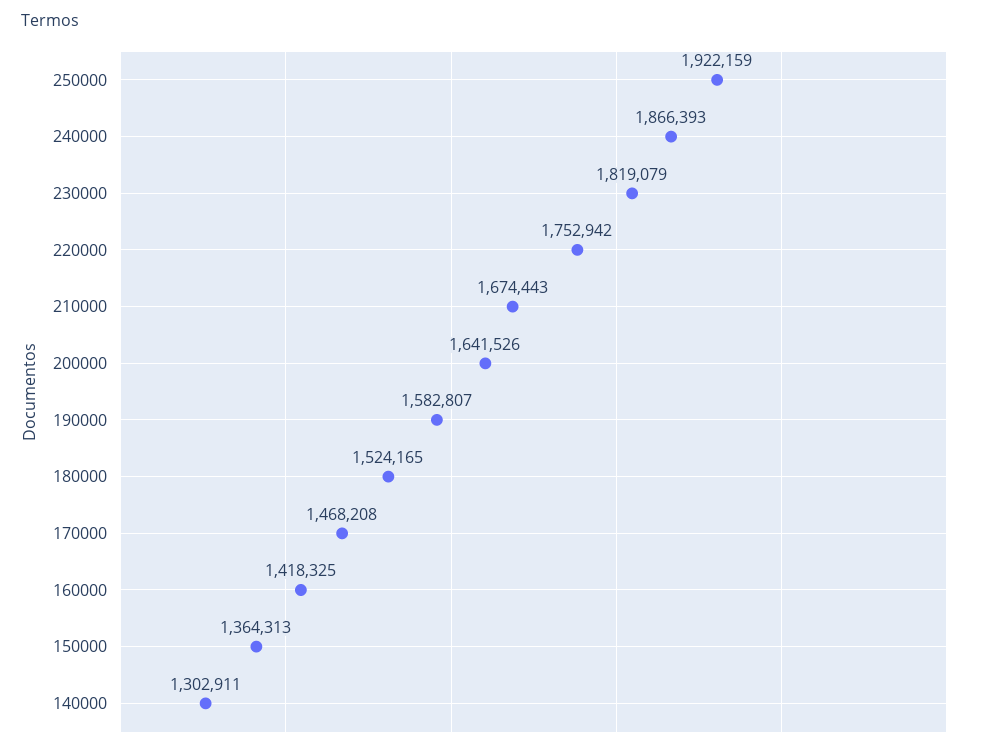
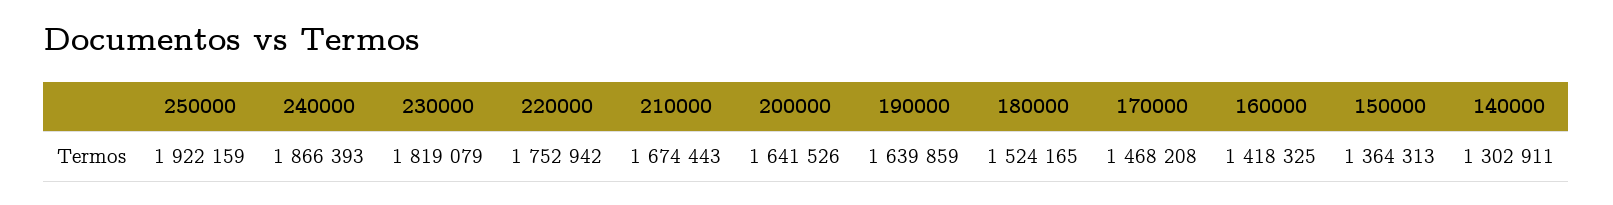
  {
    "250000": 1922159,
    "240000": 1866393,
    "230000": 1819079,
    "220000": 1752942,
    "210000": 1674443,
    "200000": 1641526,
-   "190000": 1582807,
+   "190000": 1639859,
    "180000": 1524165,
    "170000": 1468208,
    "160000": 1418325,
    "150000": 1364313,
    "140000": 1302911
  }

